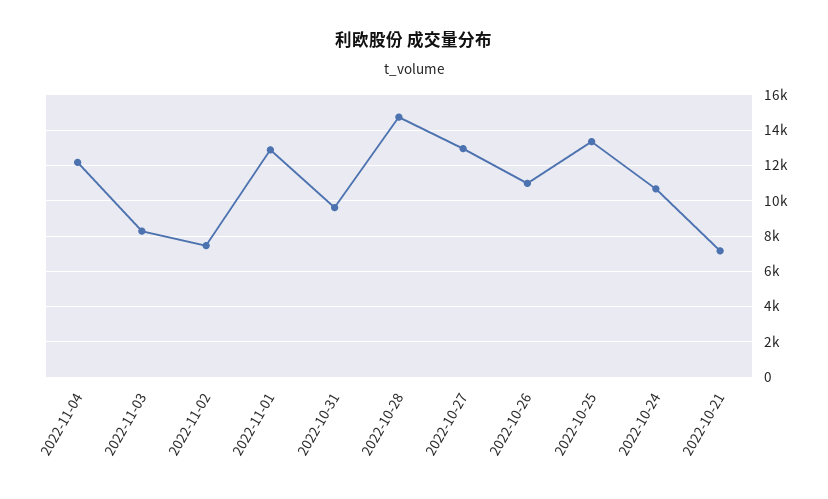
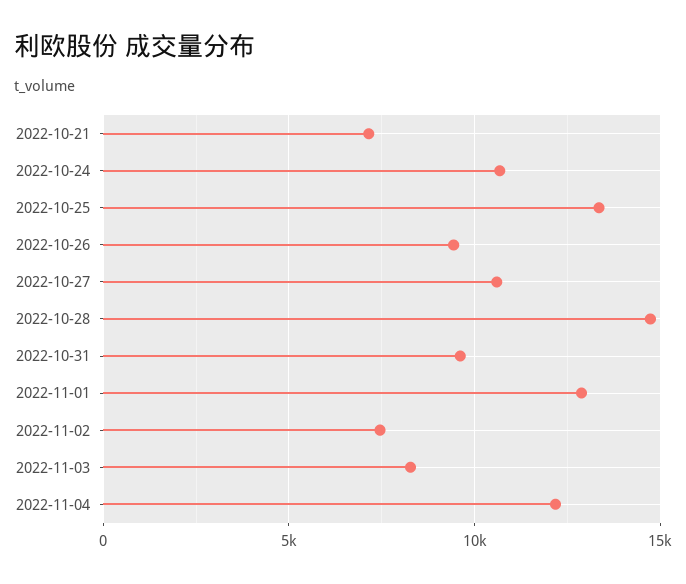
  {
    "2022-11-04": 12000,
    "2022-11-03": 8500,
    "2022-11-02": 7500,
    "2022-11-01": 13000,
    "2022-10-31": 9500,
    "2022-10-28": 14500,
-   "2022-10-27": 13000,
+   "2022-10-27": 10500,
-   "2022-10-26": 11000,
+   "2022-10-26": 9500,
    "2022-10-25": 13500,
    "2022-10-24": 10500,
    "2022-10-21": 7000
  }

